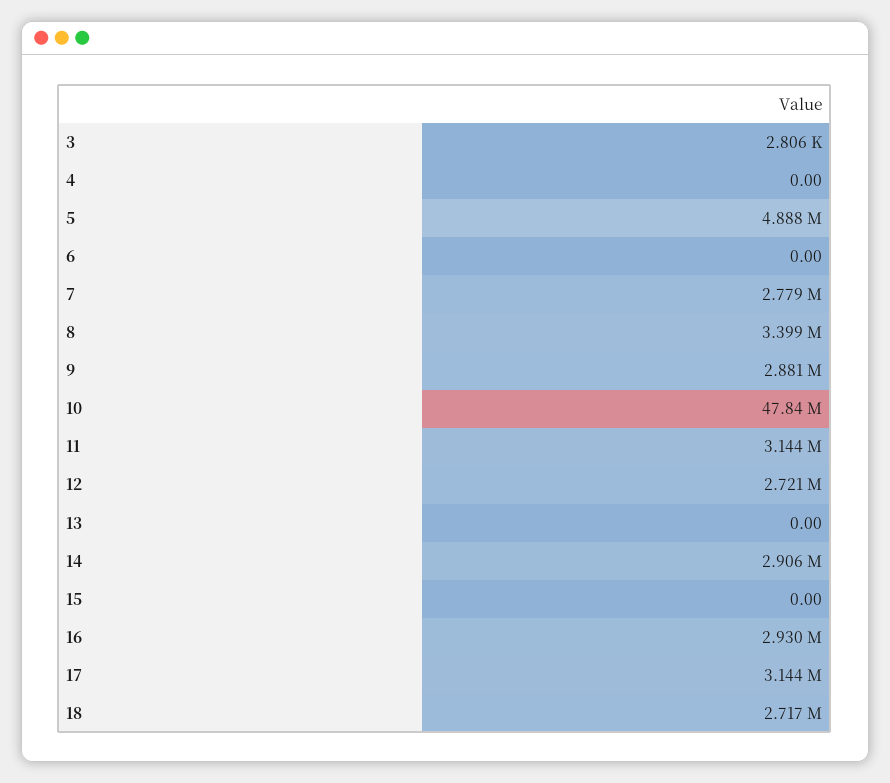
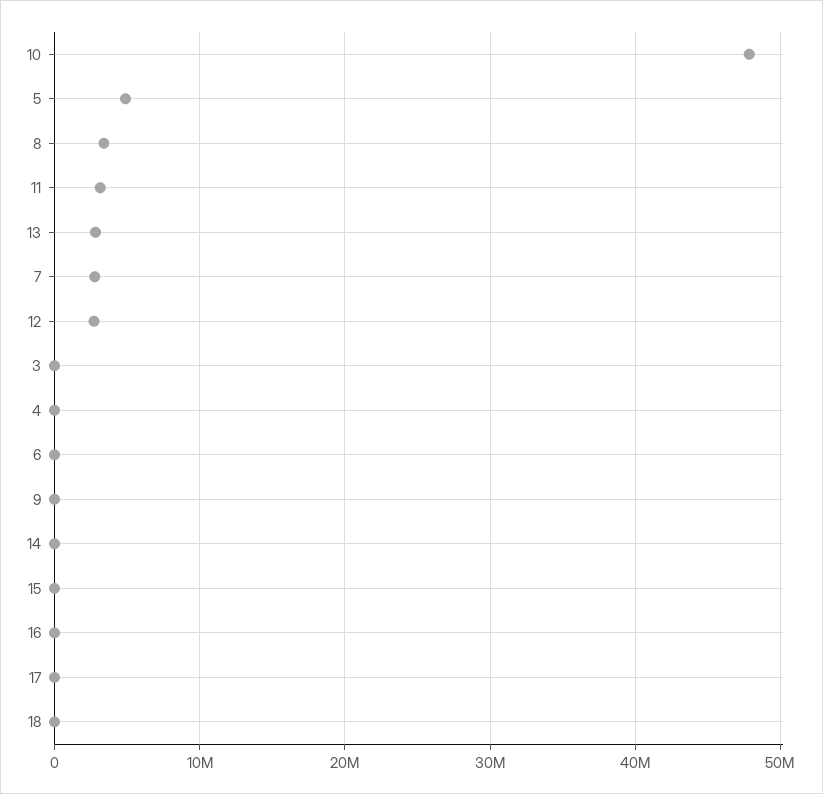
  {
    "3": 2806,
    "4": 0,
    "5": 4888000,
    "6": 0,
    "7": 2779000,
    "8": 3399000,
-   "9": 2881000,
+   "9": 0,
    "10": 47840000,
    "11": 3144000,
    "12": 2721000,
-   "13": 0,
+   "13": 3000000,
-   "14": 2906000,
+   "14": 0,
    "15": 0,
-   "16": 2930000,
+   "16": 0,
-   "17": 3144000,
+   "17": 0,
-   "18": 2717000
+   "18": 0
  }

